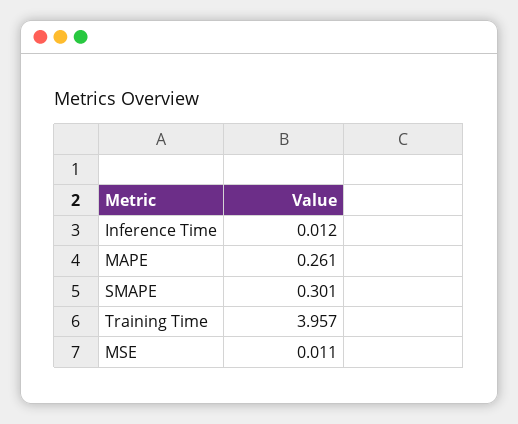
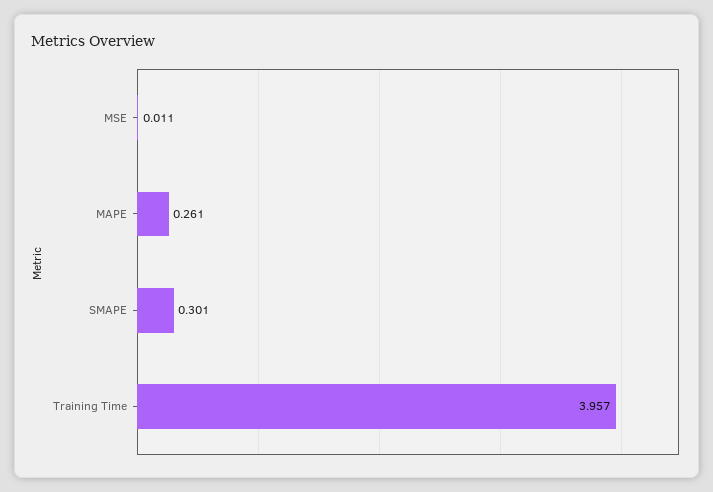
  {
-   "Inference Time": 0.012,
    "MAPE": 0.261,
    "SMAPE": 0.301,
    "Training Time": 3.957,
    "MSE": 0.011
  }

